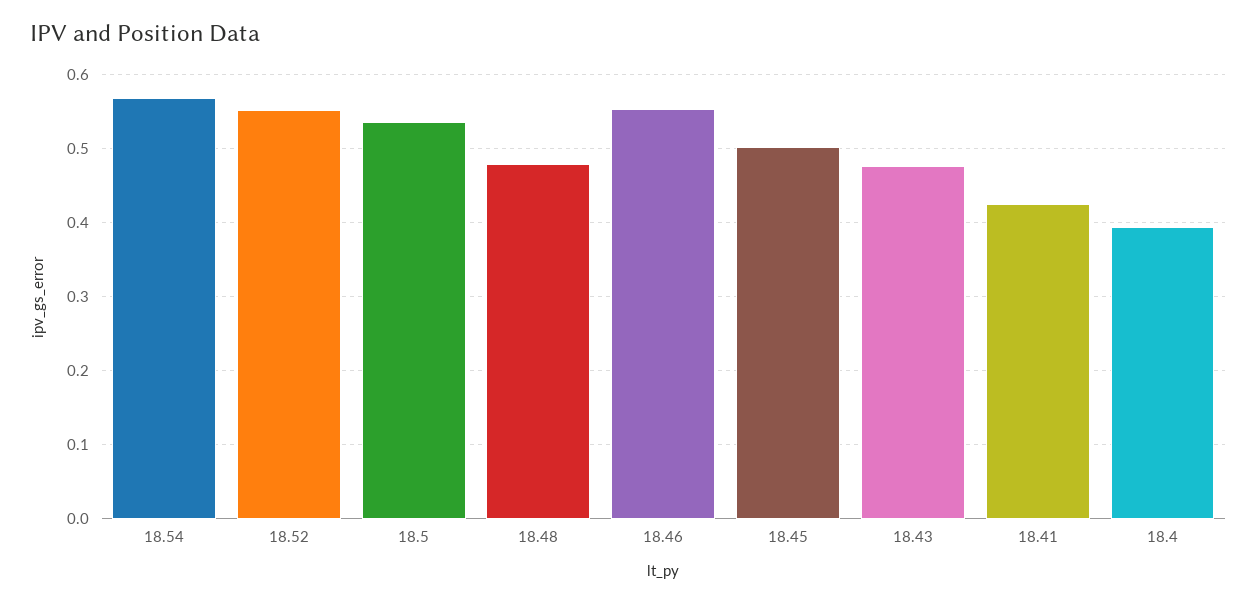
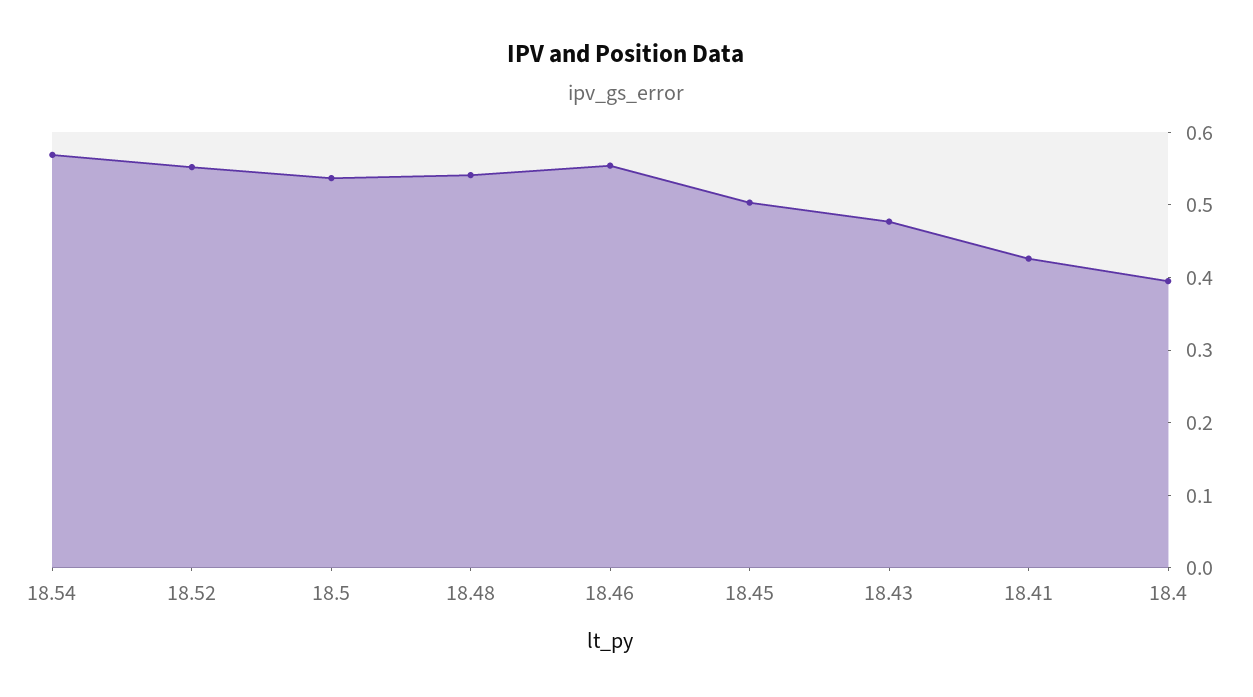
  {
    "18.54": 0.57,
    "18.52": 0.55,
    "18.5": 0.54,
-   "18.48": 0.48,
+   "18.48": 0.54,
    "18.46": 0.55,
    "18.45": 0.5,
    "18.43": 0.48,
    "18.41": 0.43,
    "18.4": 0.4
  }

